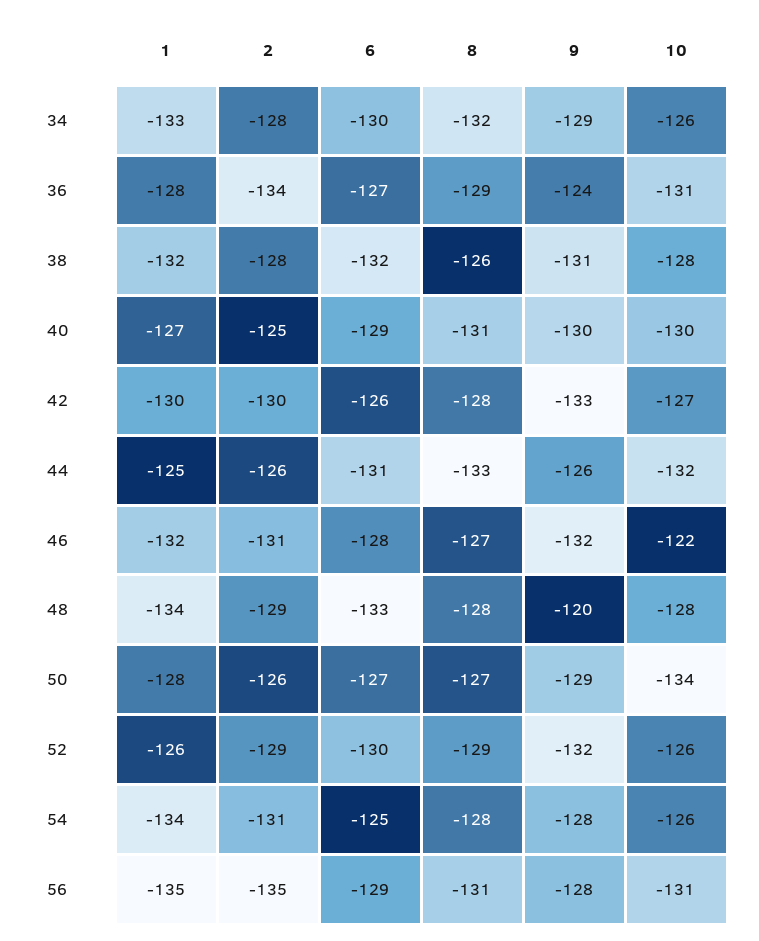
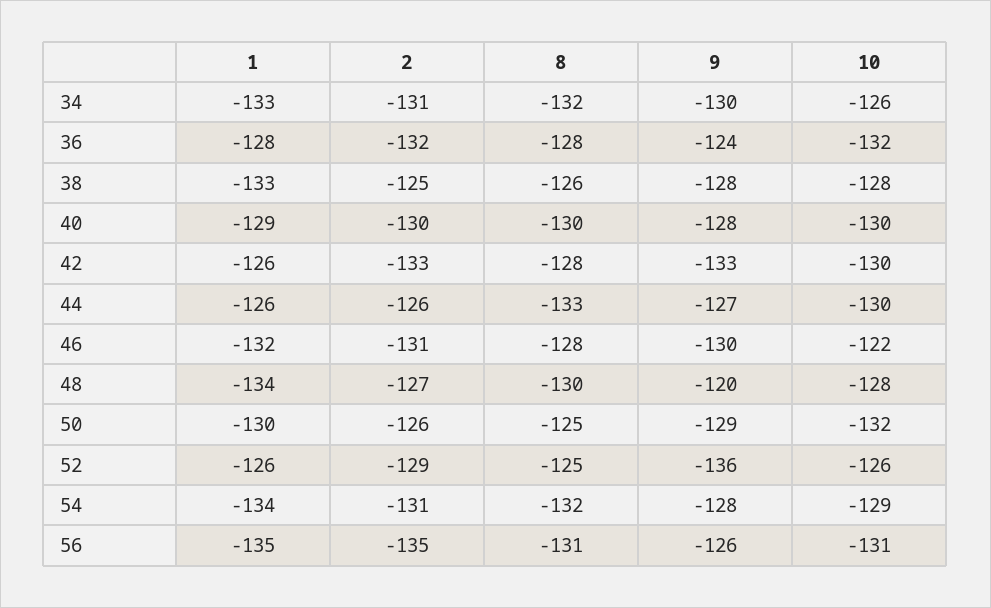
  {
    "1": {
      "34": -133,
      "36": -128,
-     "38": -132,
+     "38": -133,
-     "40": -127,
+     "40": -129,
-     "42": -130,
+     "42": -126,
-     "44": -125,
+     "44": -126,
      "46": -132,
      "48": -134,
-     "50": -128,
+     "50": -130,
      "52": -126,
      "54": -134,
      "56": -135
    },
    "2": {
-     "34": -128,
+     "34": -131,
-     "36": -134,
+     "36": -132,
-     "38": -128,
+     "38": -125,
-     "40": -125,
+     "40": -130,
-     "42": -130,
+     "42": -133,
      "44": -126,
      "46": -131,
-     "48": -129,
+     "48": -127,
      "50": -126,
      "52": -129,
      "54": -131,
      "56": -135
    },
-   "6": {
-     "34": -130,
-     "36": -127,
-     "38": -132,
-     "40": -129,
-     "42": -126,
-     "44": -131,
-     "46": -128,
-     "48": -133,
-     "50": -127,
-     "52": -130,
-     "54": -125,
-     "56": -129
-   },
    "8": {
      "34": -132,
-     "36": -129,
+     "36": -128,
      "38": -126,
-     "40": -131,
+     "40": -130,
      "42": -128,
      "44": -133,
-     "46": -127,
+     "46": -128,
-     "48": -128,
+     "48": -130,
-     "50": -127,
+     "50": -125,
-     "52": -129,
+     "52": -125,
-     "54": -128,
+     "54": -132,
      "56": -131
    },
    "9": {
-     "34": -129,
+     "34": -130,
      "36": -124,
-     "38": -131,
+     "38": -128,
-     "40": -130,
+     "40": -128,
      "42": -133,
-     "44": -126,
+     "44": -127,
-     "46": -132,
+     "46": -130,
      "48": -120,
      "50": -129,
-     "52": -132,
+     "52": -136,
      "54": -128,
-     "56": -128
+     "56": -126
    },
    "10": {
      "34": -126,
-     "36": -131,
+     "36": -132,
      "38": -128,
      "40": -130,
-     "42": -127,
+     "42": -130,
-     "44": -132,
+     "44": -130,
      "46": -122,
      "48": -128,
-     "50": -134,
+     "50": -132,
      "52": -126,
-     "54": -126,
+     "54": -129,
      "56": -131
    }
  }

